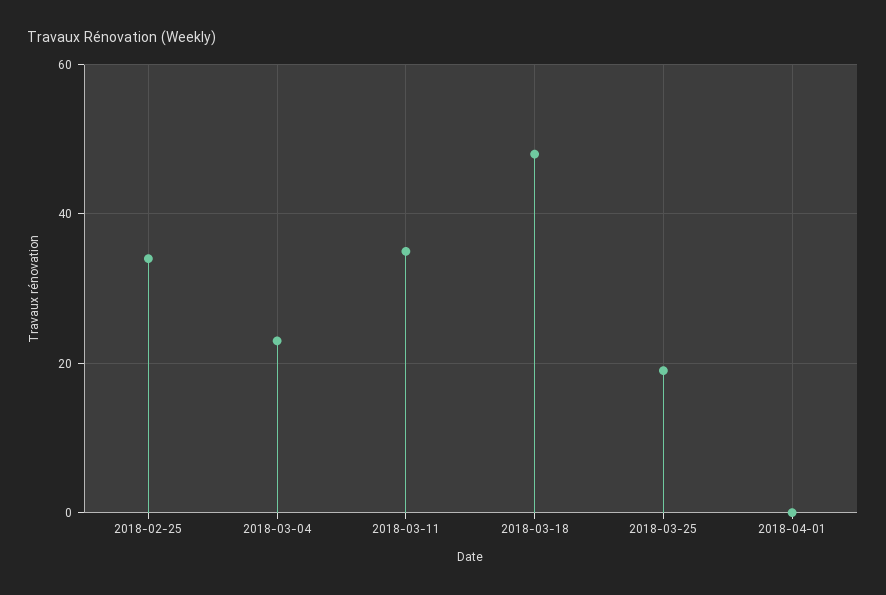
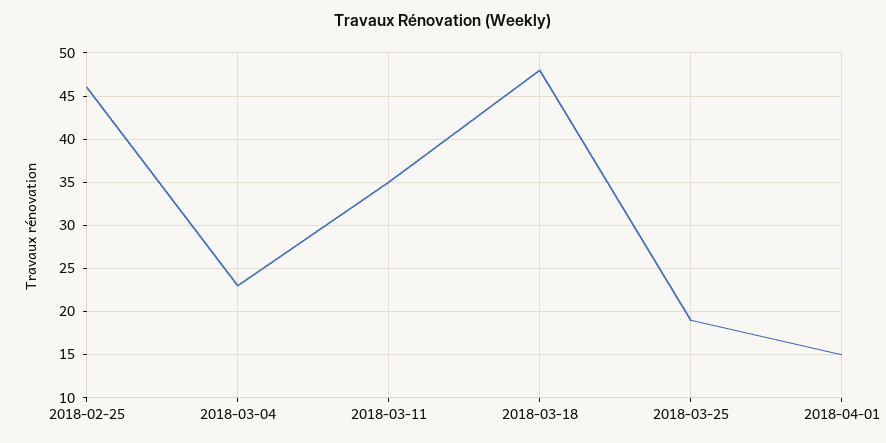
  {
-   "2018-02-25": 35,
+   "2018-02-25": 46,
    "2018-03-04": 23,
    "2018-03-11": 35,
    "2018-03-18": 48,
    "2018-03-25": 19,
-   "2018-04-01": 0
+   "2018-04-01": 15
  }

